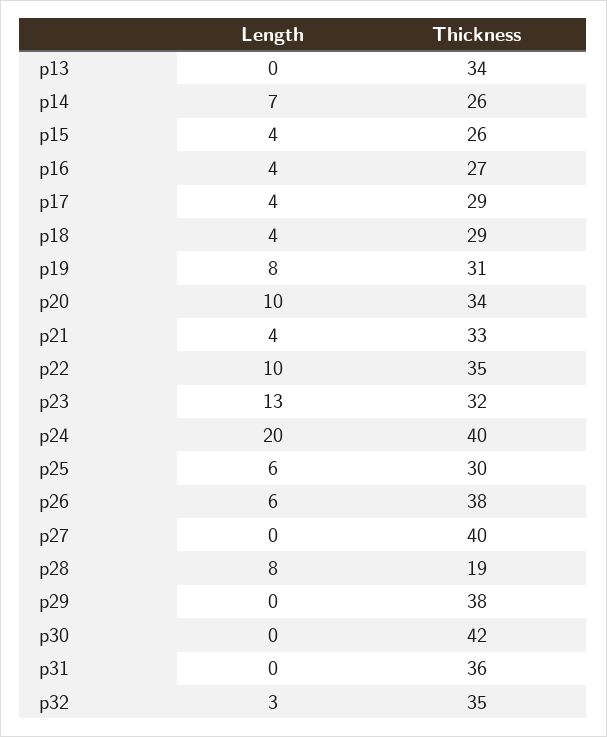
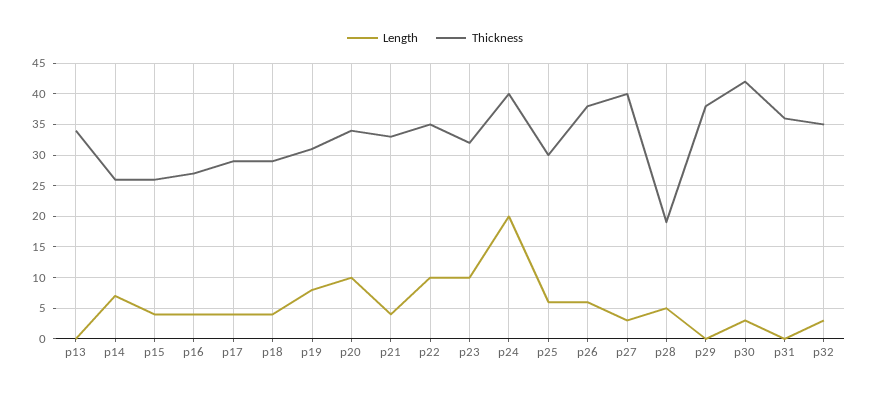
  {
    "Length": {
      "p13": 0,
      "p14": 7,
      "p15": 4,
      "p16": 4,
      "p17": 4,
      "p18": 4,
      "p19": 8,
      "p20": 10,
      "p21": 4,
      "p22": 10,
-     "p23": 13,
+     "p23": 10,
      "p24": 20,
      "p25": 6,
      "p26": 6,
-     "p27": 0,
+     "p27": 3,
-     "p28": 8,
+     "p28": 5,
      "p29": 0,
-     "p30": 0,
+     "p30": 3,
      "p31": 0,
      "p32": 3
    },
    "Thickness": {
      "p13": 34,
      "p14": 26,
      "p15": 26,
      "p16": 27,
      "p17": 29,
      "p18": 29,
      "p19": 31,
      "p20": 34,
      "p21": 33,
      "p22": 35,
      "p23": 32,
      "p24": 40,
      "p25": 30,
      "p26": 38,
      "p27": 40,
      "p28": 19,
      "p29": 38,
      "p30": 42,
      "p31": 36,
      "p32": 35
    }
  }

